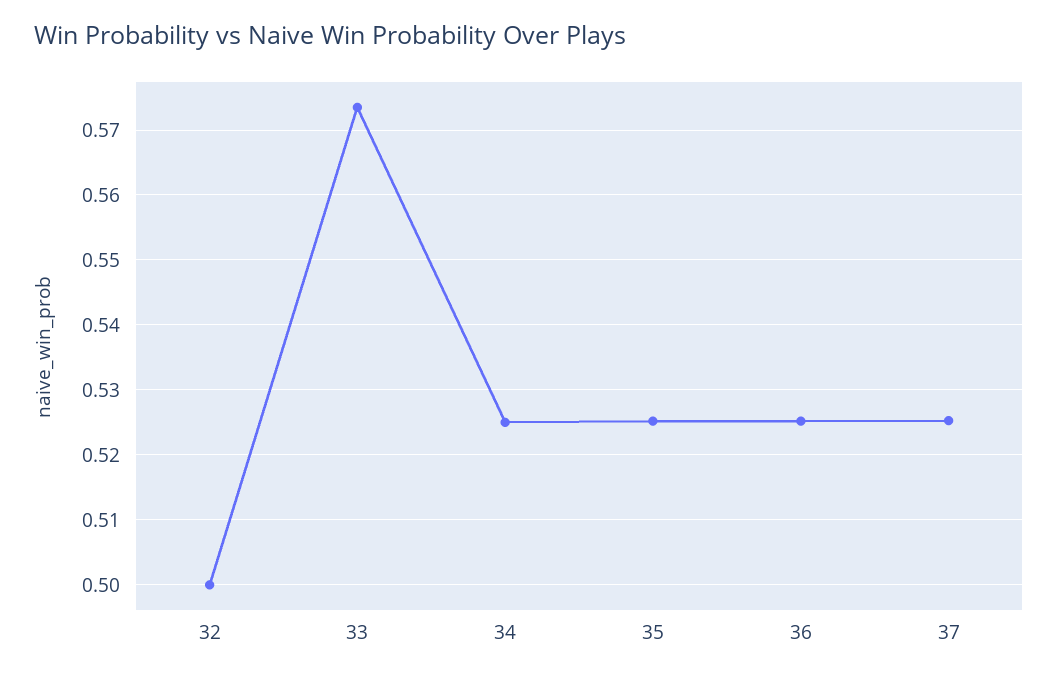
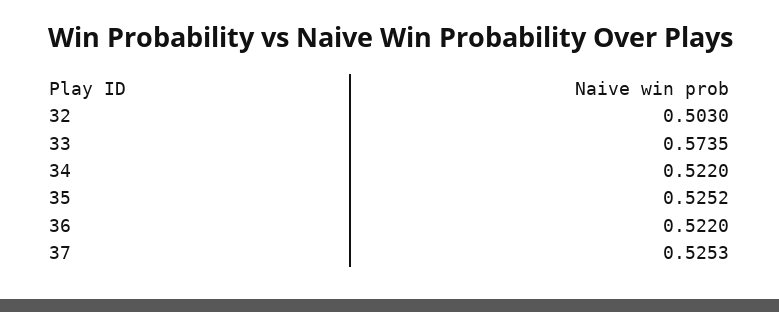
  {
-   "32": 0.5,
+   "32": 0.503,
    "33": 0.5735,
-   "34": 0.525,
+   "34": 0.522,
    "35": 0.5252,
-   "36": 0.525,
+   "36": 0.522,
    "37": 0.5253
  }

